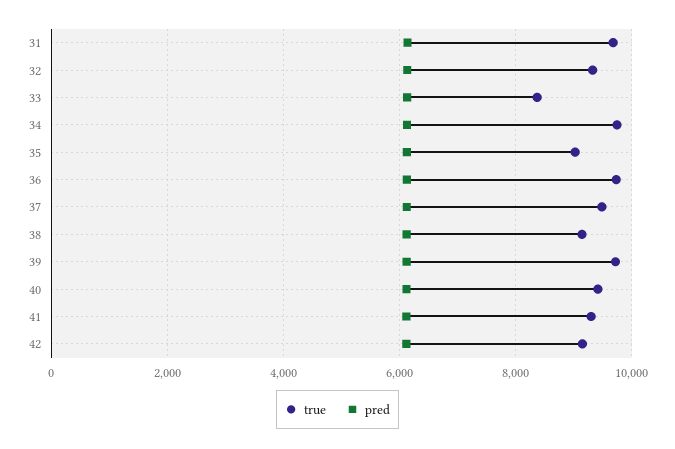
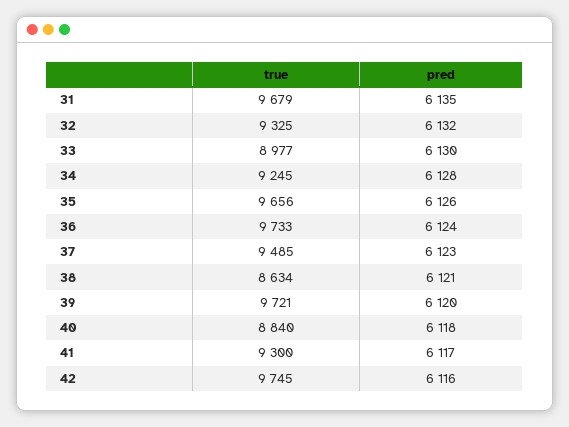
  {
    "true": {
      "31": 9679,
      "32": 9325,
-     "33": 8400,
+     "33": 8977,
-     "34": 9800,
+     "34": 9245,
-     "35": 9000,
+     "35": 9656,
      "36": 9733,
      "37": 9485,
-     "38": 9200,
+     "38": 8634,
      "39": 9721,
-     "40": 9400,
+     "40": 8840,
      "41": 9300,
-     "42": 9200
+     "42": 9745
    },
    "pred": {
      "31": 6135,
      "32": 6132,
      "33": 6130,
      "34": 6128,
      "35": 6126,
      "36": 6124,
      "37": 6123,
      "38": 6121,
      "39": 6120,
      "40": 6118,
      "41": 6117,
      "42": 6116
    }
  }

